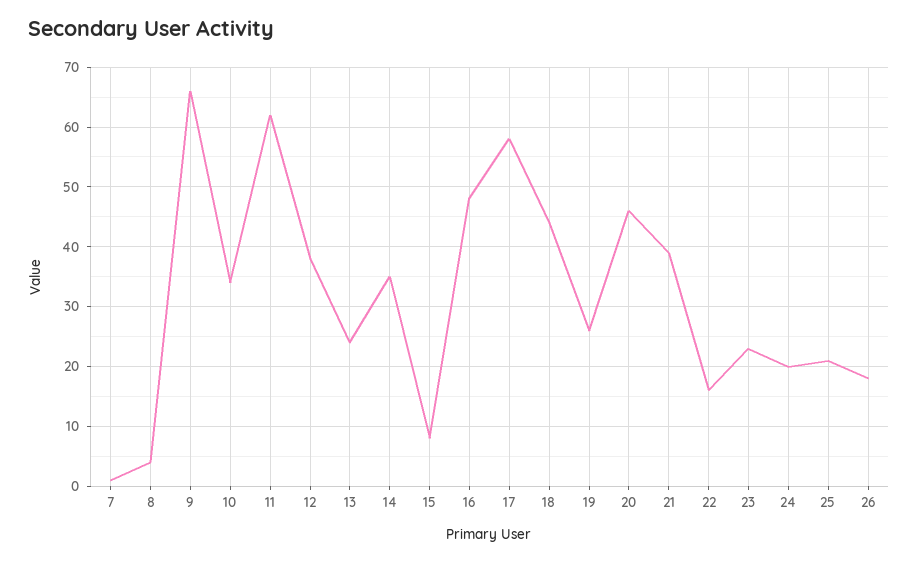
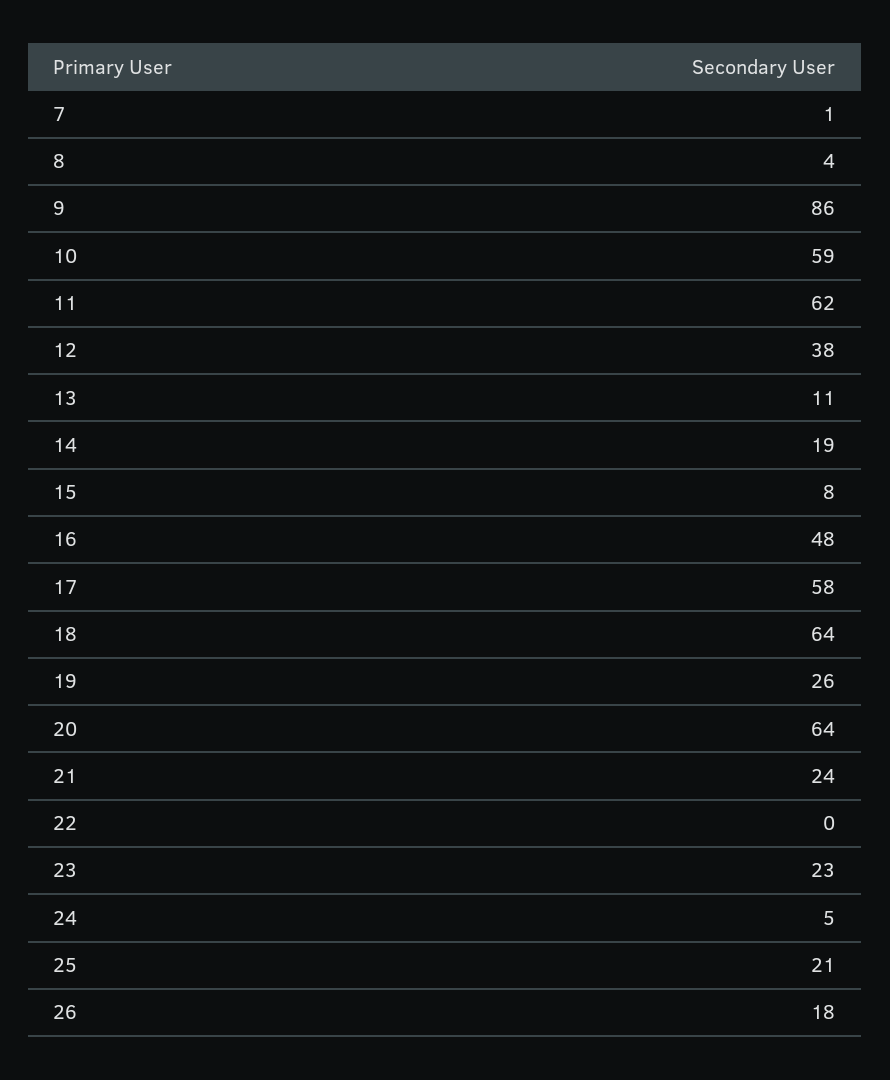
  {
    "7": 1,
    "8": 4,
-   "9": 65,
+   "9": 86,
-   "10": 35,
+   "10": 59,
    "11": 62,
    "12": 38,
-   "13": 25,
+   "13": 11,
-   "14": 35,
+   "14": 19,
    "15": 8,
    "16": 48,
    "17": 58,
-   "18": 45,
+   "18": 64,
    "19": 26,
-   "20": 45,
+   "20": 64,
-   "21": 40,
+   "21": 24,
-   "22": 15,
+   "22": 0,
    "23": 23,
-   "24": 20,
+   "24": 5,
    "25": 21,
    "26": 18
  }

